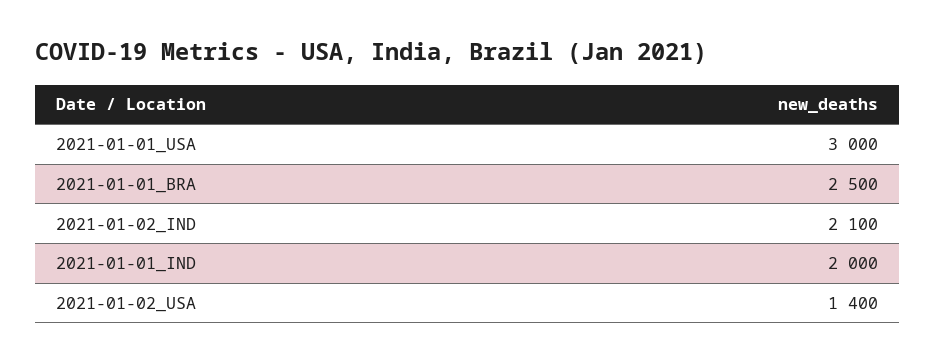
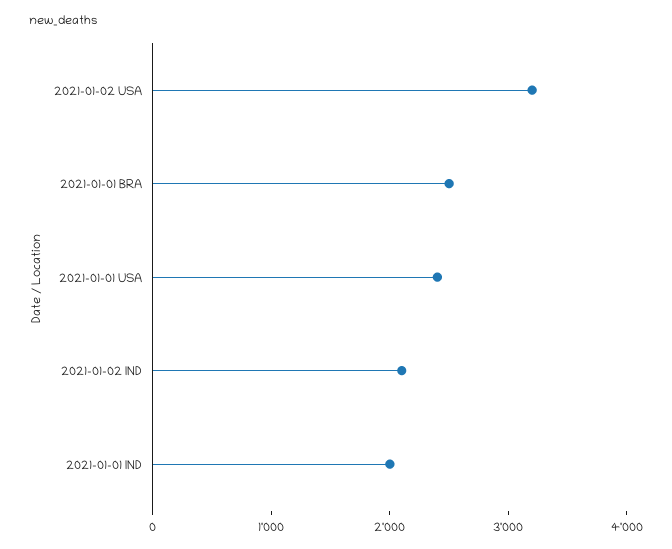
  {
-   "2021-01-01_USA": 3000,
+   "2021-01-01_USA": 2400,
    "2021-01-01_BRA": 2500,
    "2021-01-02_IND": 2100,
    "2021-01-01_IND": 2000,
-   "2021-01-02_USA": 1400
+   "2021-01-02_USA": 3200
  }

